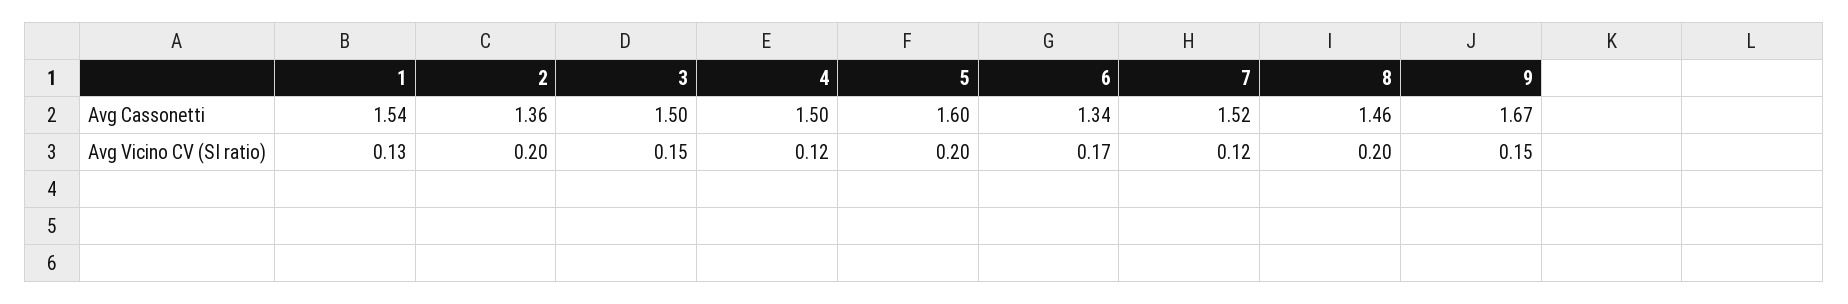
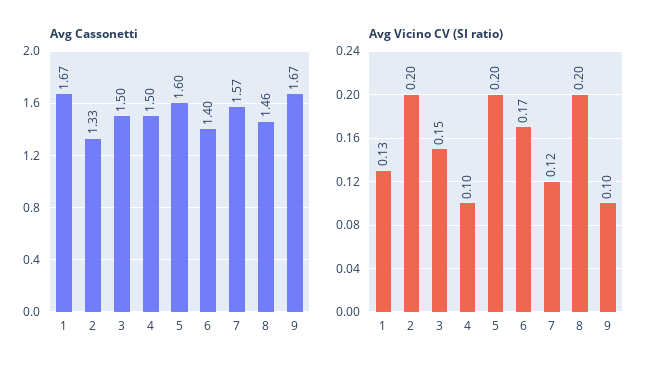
  {
    "Avg Cassonetti": {
-     "1": 1.54,
+     "1": 1.67,
-     "2": 1.36,
+     "2": 1.33,
      "3": 1.5,
      "4": 1.5,
      "5": 1.6,
-     "6": 1.34,
+     "6": 1.4,
-     "7": 1.52,
+     "7": 1.57,
      "8": 1.46,
      "9": 1.67
    },
    "Avg Vicino CV (SI ratio)": {
      "1": 0.13,
      "2": 0.2,
      "3": 0.15,
-     "4": 0.12,
+     "4": 0.1,
      "5": 0.2,
      "6": 0.17,
      "7": 0.12,
      "8": 0.2,
-     "9": 0.15
+     "9": 0.1
    }
  }

